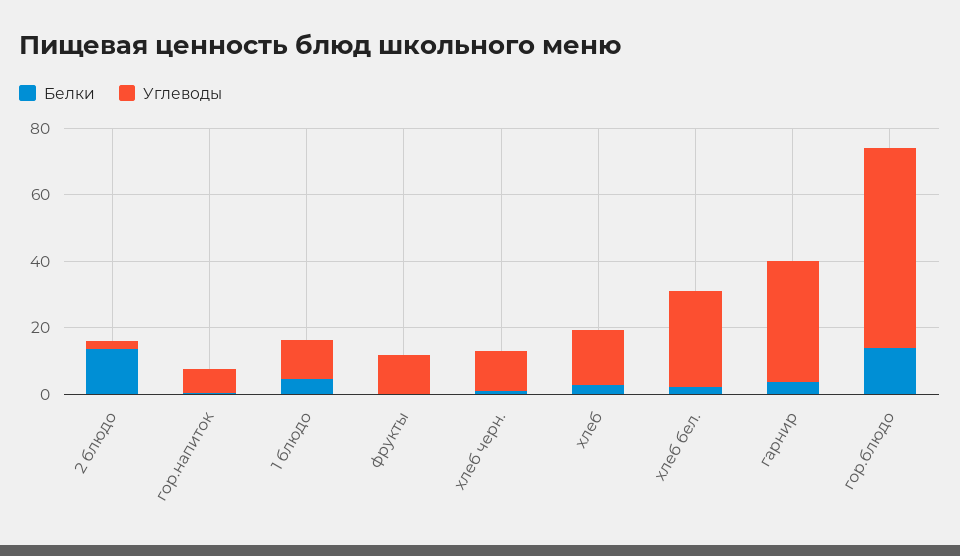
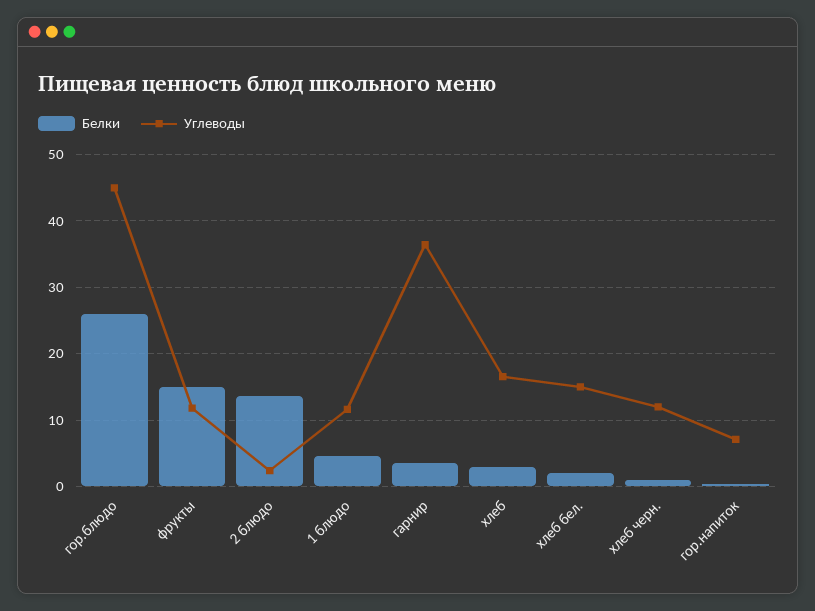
  {
    "Белки": {
      "2 блюдо": 14,
      "гор.напиток": 0,
      "1 блюдо": 5,
-     "фрукты": 0,
+     "фрукты": 15,
      "хлеб черн.": 1,
      "хлеб": 3,
      "хлеб бел.": 2,
      "гарнир": 4,
-     "гор.блюдо": 15
+     "гор.блюдо": 26
    },
    "Углеводы": {
      "2 блюдо": 2,
      "гор.напиток": 7,
      "1 блюдо": 12,
      "фрукты": 12,
      "хлеб черн.": 12,
      "хлеб": 17,
-     "хлеб бел.": 30,
+     "хлеб бел.": 15,
      "гарнир": 36,
-     "гор.блюдо": 60
+     "гор.блюдо": 45
    }
  }

